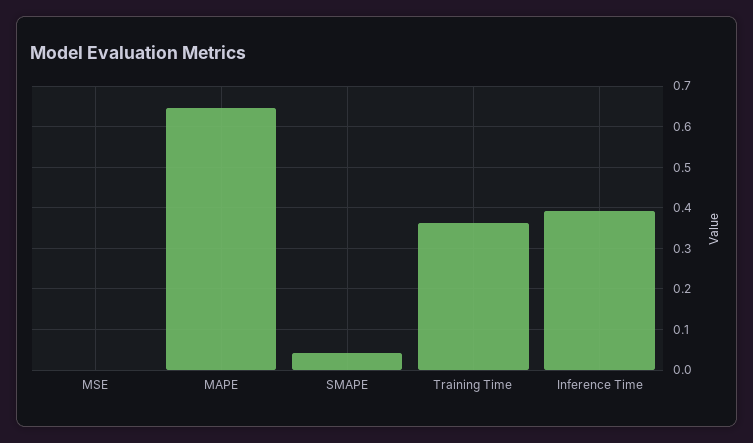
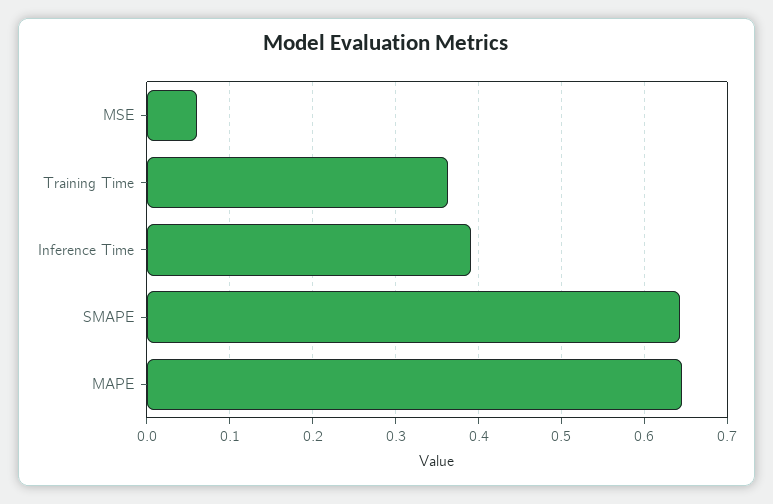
  {
-   "MSE": 0,
+   "MSE": 0.06,
    "MAPE": 0.64,
-   "SMAPE": 0.04,
+   "SMAPE": 0.64,
    "Training Time": 0.36,
    "Inference Time": 0.39
  }

